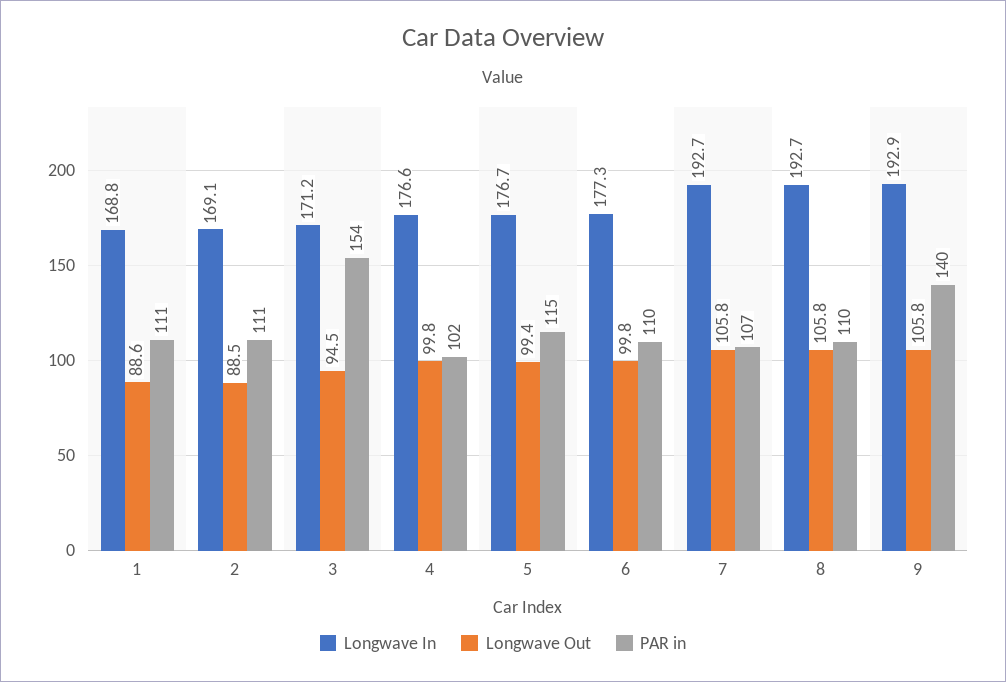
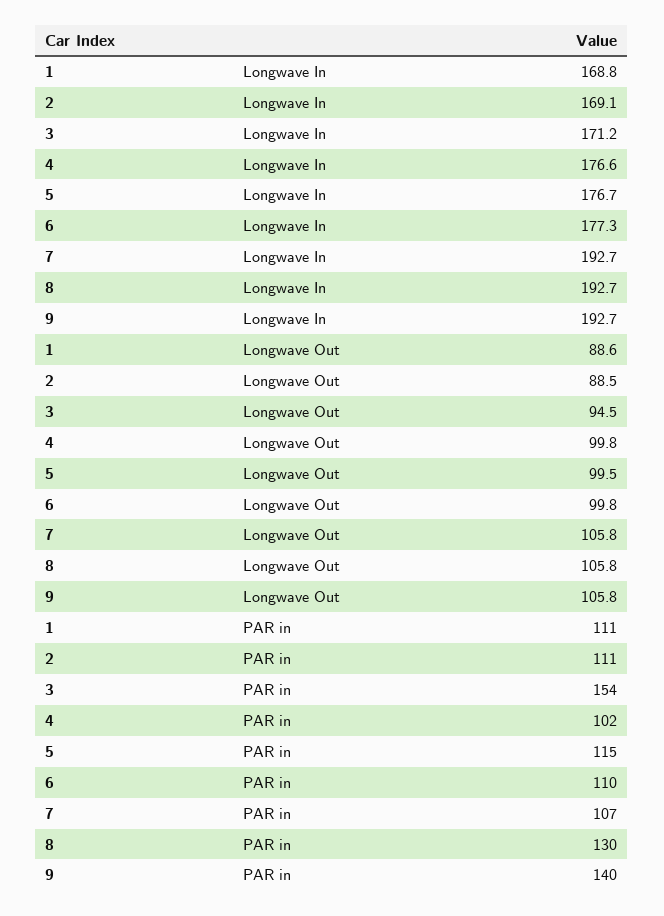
  {
    "Longwave In": {
      "1": 168.8,
      "2": 169.1,
      "3": 171.2,
      "4": 176.6,
      "5": 176.7,
      "6": 177.3,
      "7": 192.7,
      "8": 192.7,
-     "9": 192.9
+     "9": 192.7
    },
    "Longwave Out": {
      "1": 88.6,
      "2": 88.5,
      "3": 94.5,
      "4": 99.8,
-     "5": 99.4,
+     "5": 99.5,
      "6": 99.8,
      "7": 105.8,
      "8": 105.8,
      "9": 105.8
    },
    "PAR in": {
      "1": 111,
      "2": 111,
      "3": 154,
      "4": 102,
      "5": 115,
      "6": 110,
      "7": 107,
-     "8": 110,
+     "8": 130,
      "9": 140
    }
  }

